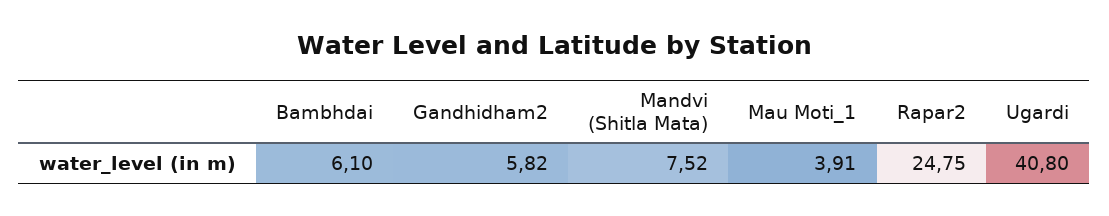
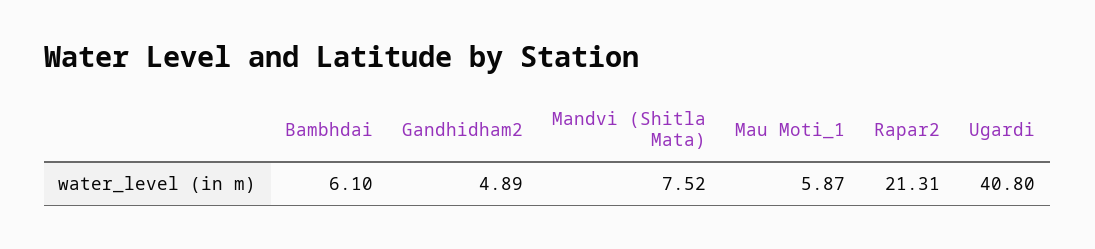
  {
    "Bambhdai": 6.1,
-   "Gandhidham2": 5.82,
+   "Gandhidham2": 4.89,
    "Mandvi (Shitla Mata)": 7.52,
-   "Mau Moti_1": 3.91,
+   "Mau Moti_1": 5.87,
-   "Rapar2": 24.75,
+   "Rapar2": 21.31,
    "Ugardi": 40.8
  }

